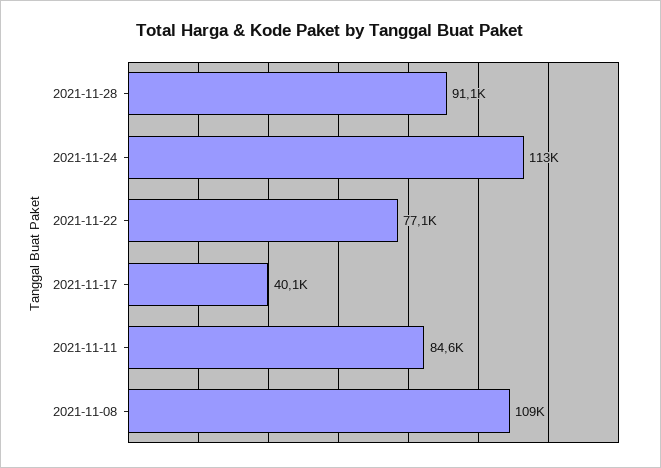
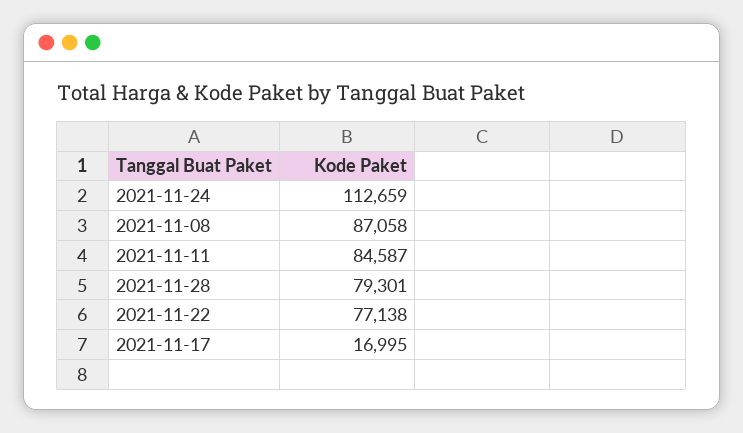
  {
-   "2021-11-28": 91100,
+   "2021-11-28": 79301,
    "2021-11-24": 112659,
    "2021-11-22": 77138,
-   "2021-11-17": 40100,
+   "2021-11-17": 16995,
    "2021-11-11": 84587,
-   "2021-11-08": 109000
+   "2021-11-08": 87058
  }

